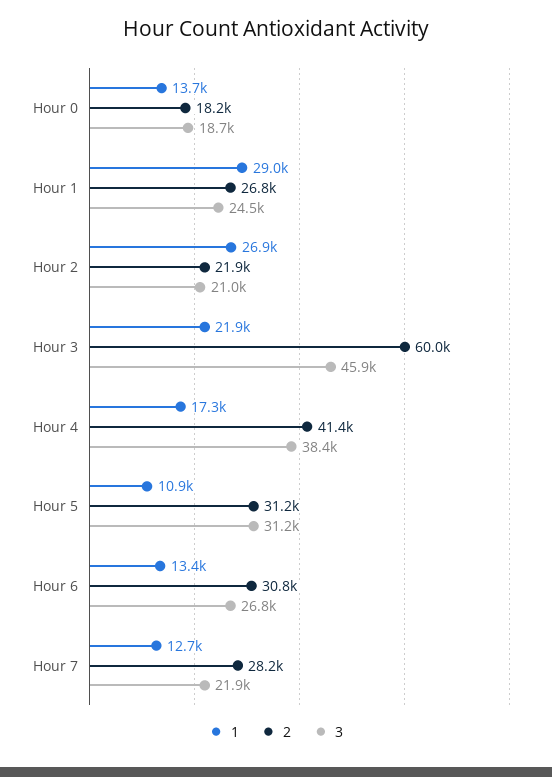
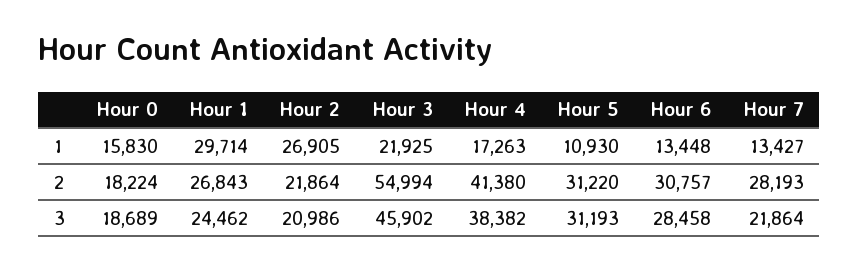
  {
    "1": {
-     "Hour 0": 13700,
+     "Hour 0": 15830,
-     "Hour 1": 29000,
+     "Hour 1": 29714,
      "Hour 2": 26905,
      "Hour 3": 21925,
      "Hour 4": 17263,
      "Hour 5": 10930,
      "Hour 6": 13448,
-     "Hour 7": 12700
+     "Hour 7": 13427
    },
    "2": {
      "Hour 0": 18224,
      "Hour 1": 26843,
      "Hour 2": 21864,
-     "Hour 3": 60000,
+     "Hour 3": 54994,
      "Hour 4": 41380,
      "Hour 5": 31220,
      "Hour 6": 30757,
      "Hour 7": 28193
    },
    "3": {
      "Hour 0": 18689,
      "Hour 1": 24462,
      "Hour 2": 20986,
      "Hour 3": 45902,
      "Hour 4": 38382,
      "Hour 5": 31193,
-     "Hour 6": 26800,
+     "Hour 6": 28458,
      "Hour 7": 21864
    }
  }

